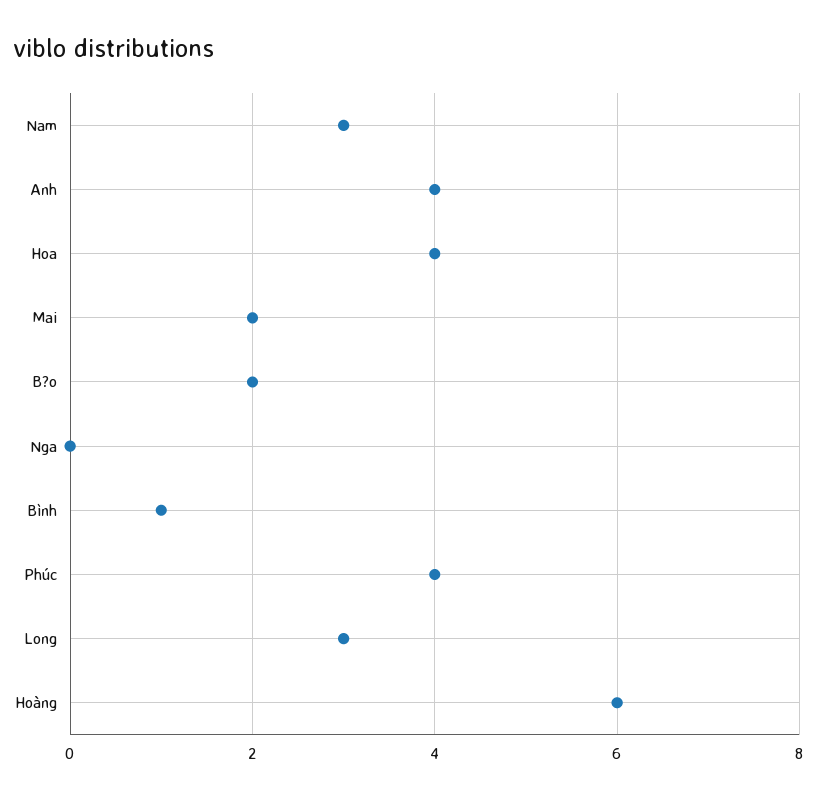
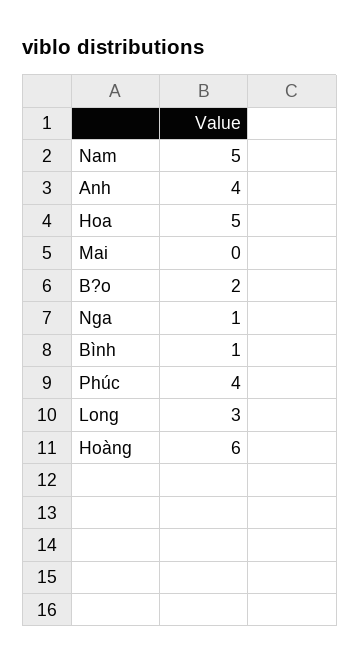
  {
-   "Nam": 3,
+   "Nam": 5,
    "Anh": 4,
-   "Hoa": 4,
+   "Hoa": 5,
-   "Mai": 2,
+   "Mai": 0,
    "B?o": 2,
-   "Nga": 0,
+   "Nga": 1,
    "Bình": 1,
    "Phúc": 4,
    "Long": 3,
    "Hoàng": 6
  }

